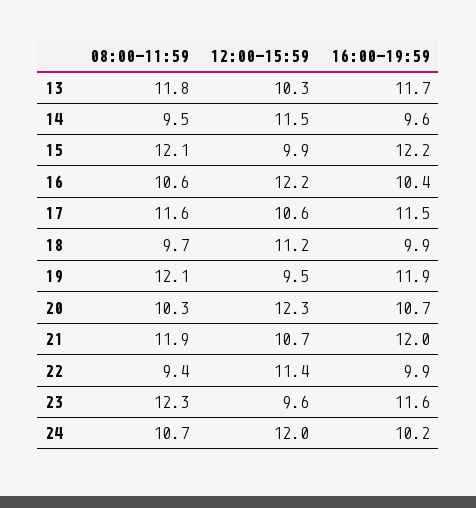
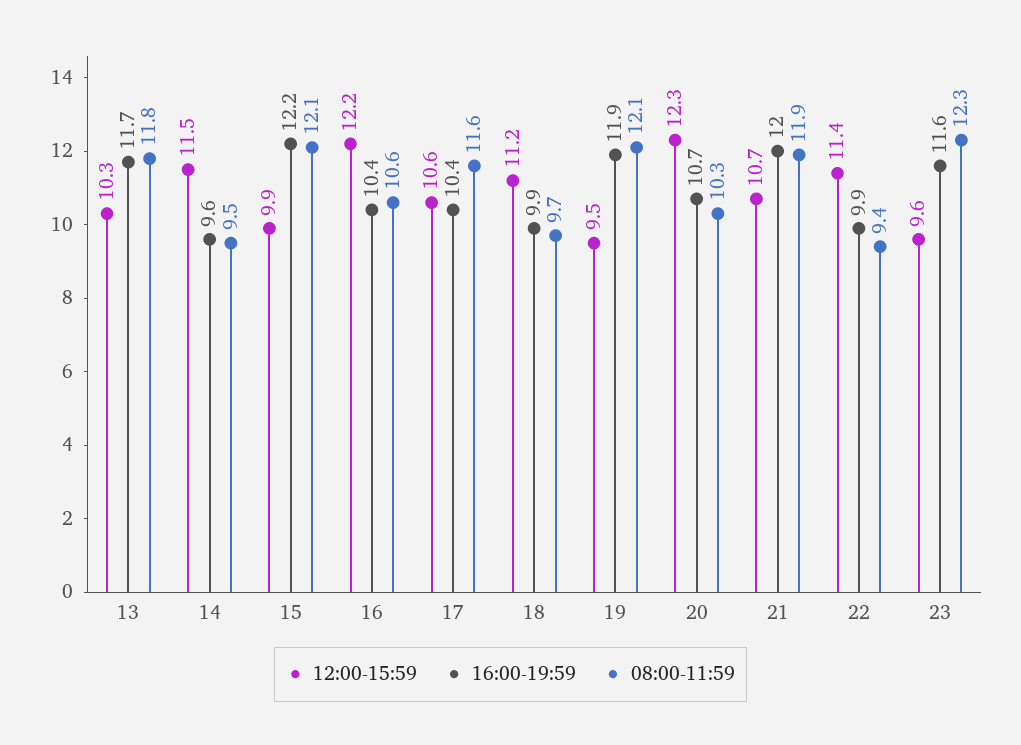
  {
    "08:00-11:59": {
      "13": 11.8,
      "14": 9.5,
      "15": 12.1,
      "16": 10.6,
      "17": 11.6,
      "18": 9.7,
      "19": 12.1,
      "20": 10.3,
      "21": 11.9,
      "22": 9.4,
-     "23": 12.3,
+     "23": 12.3
-     "24": 10.7
    },
    "12:00-15:59": {
      "13": 10.3,
      "14": 11.5,
      "15": 9.9,
      "16": 12.2,
      "17": 10.6,
      "18": 11.2,
      "19": 9.5,
      "20": 12.3,
      "21": 10.7,
      "22": 11.4,
-     "23": 9.6,
+     "23": 9.6
-     "24": 12
    },
    "16:00-19:59": {
      "13": 11.7,
      "14": 9.6,
      "15": 12.2,
      "16": 10.4,
-     "17": 11.5,
+     "17": 10.4,
      "18": 9.9,
      "19": 11.9,
      "20": 10.7,
      "21": 12,
      "22": 9.9,
-     "23": 11.6,
+     "23": 11.6
-     "24": 10.2
    }
  }

